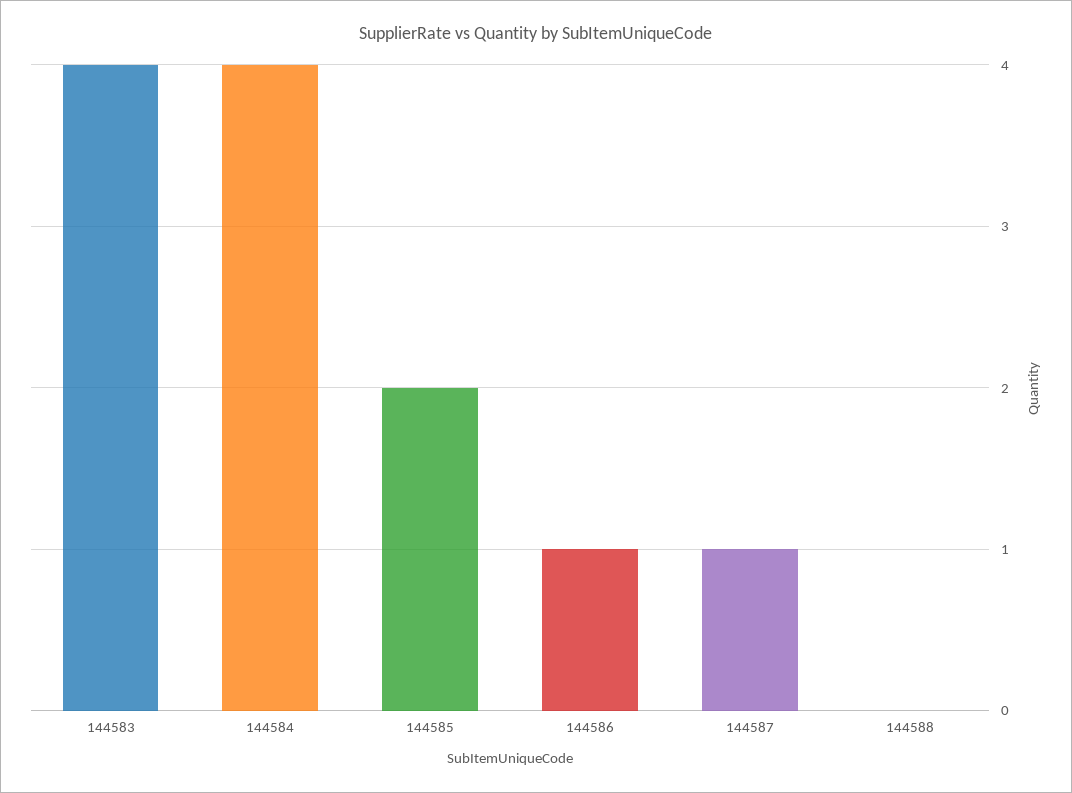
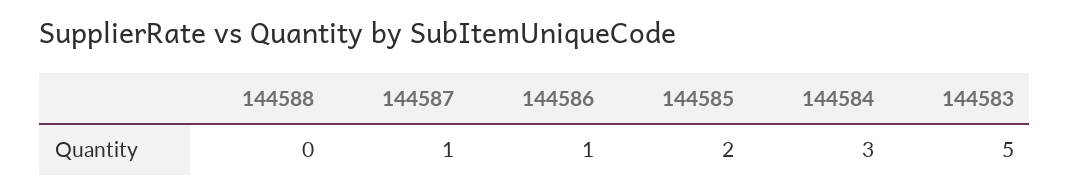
  {
-   "144583": 4,
+   "144583": 5,
-   "144584": 4,
+   "144584": 3,
    "144585": 2,
    "144586": 1,
    "144587": 1,
    "144588": 0
  }

